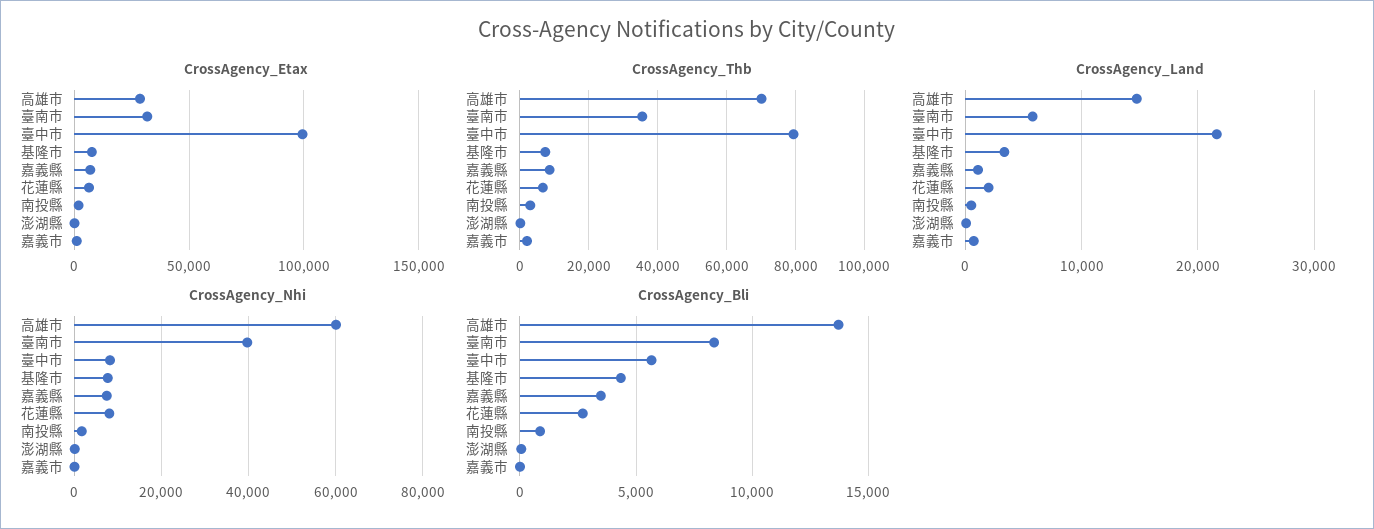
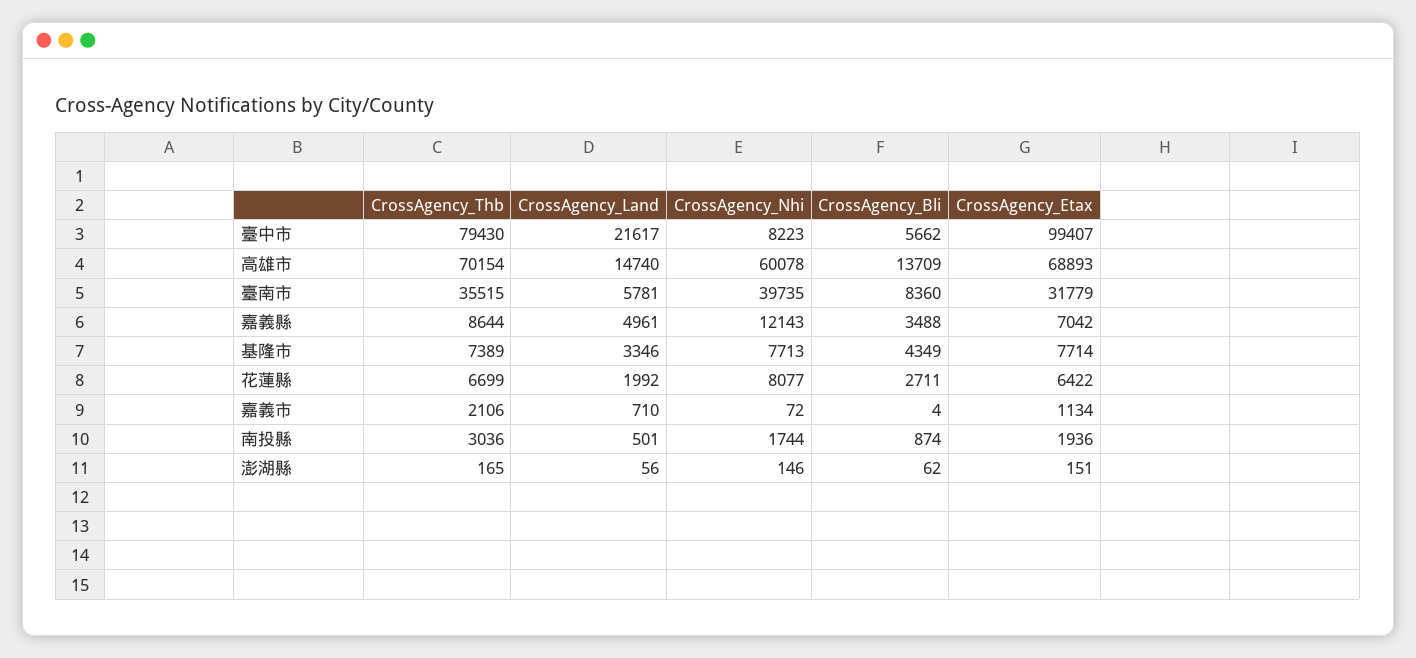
  {
    "CrossAgency_Etax": {
-     "高雄市": 30000,
+     "高雄市": 68893,
      "臺南市": 31779,
      "臺中市": 99407,
      "基隆市": 7714,
      "嘉義縣": 7042,
      "花蓮縣": 6422,
      "南投縣": 1936,
      "澎湖縣": 151,
      "嘉義市": 1134
    },
    "CrossAgency_Thb": {
      "高雄市": 70154,
      "臺南市": 35515,
      "臺中市": 79430,
      "基隆市": 7389,
      "嘉義縣": 8644,
      "花蓮縣": 6699,
      "南投縣": 3036,
      "澎湖縣": 165,
      "嘉義市": 2106
    },
    "CrossAgency_Land": {
      "高雄市": 14740,
      "臺南市": 5781,
      "臺中市": 21617,
      "基隆市": 3346,
-     "嘉義縣": 1000,
+     "嘉義縣": 4961,
      "花蓮縣": 1992,
      "南投縣": 501,
      "澎湖縣": 56,
      "嘉義市": 710
    },
    "CrossAgency_Nhi": {
      "高雄市": 60078,
      "臺南市": 39735,
      "臺中市": 8223,
      "基隆市": 7713,
-     "嘉義縣": 8000,
+     "嘉義縣": 12143,
      "花蓮縣": 8077,
      "南投縣": 1744,
      "澎湖縣": 146,
      "嘉義市": 72
    },
    "CrossAgency_Bli": {
      "高雄市": 13709,
      "臺南市": 8360,
      "臺中市": 5662,
      "基隆市": 4349,
      "嘉義縣": 3488,
      "花蓮縣": 2711,
      "南投縣": 874,
      "澎湖縣": 62,
      "嘉義市": 4
    }
  }

